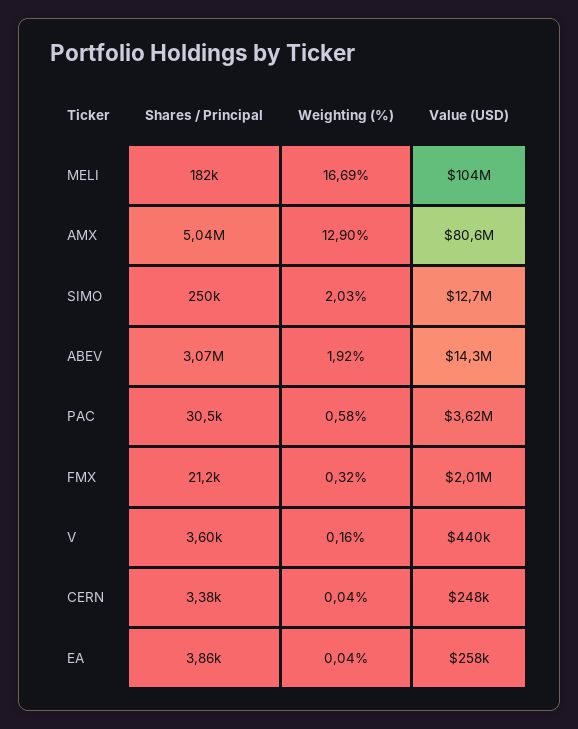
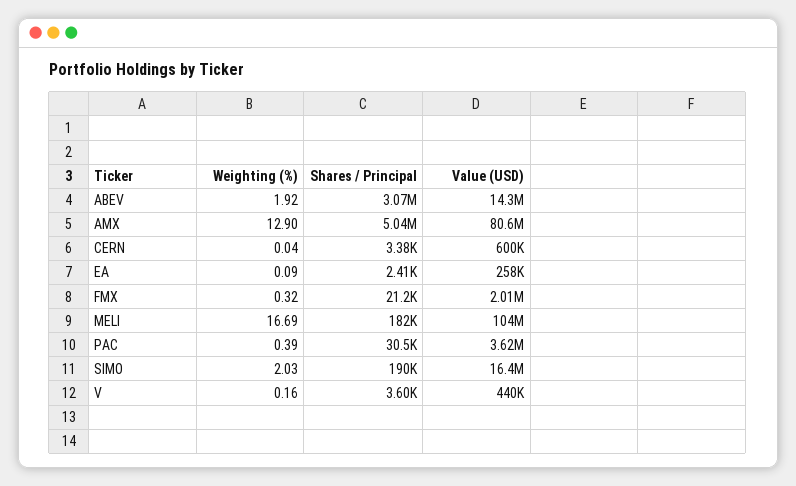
  {
    "Shares / Principal": {
      "MELI": 182000,
      "AMX": 5040000,
-     "SIMO": 250000,
+     "SIMO": 190000,
      "ABEV": 3070000,
      "PAC": 30500,
      "FMX": 21200,
      "V": 3600,
      "CERN": 3380,
-     "EA": 3860
+     "EA": 2410
    },
    "Weighting (%)": {
      "MELI": 16.69,
      "AMX": 12.9,
      "SIMO": 2.03,
      "ABEV": 1.92,
-     "PAC": 0.58,
+     "PAC": 0.39,
      "FMX": 0.32,
      "V": 0.16,
      "CERN": 0.04,
-     "EA": 0.04
+     "EA": 0.09
    },
    "Value (USD)": {
      "MELI": 104000000,
      "AMX": 80600000,
-     "SIMO": 12700000,
+     "SIMO": 16400000,
      "ABEV": 14300000,
      "PAC": 3620000,
      "FMX": 2010000,
      "V": 440000,
-     "CERN": 248000,
+     "CERN": 600000,
      "EA": 258000
    }
  }

